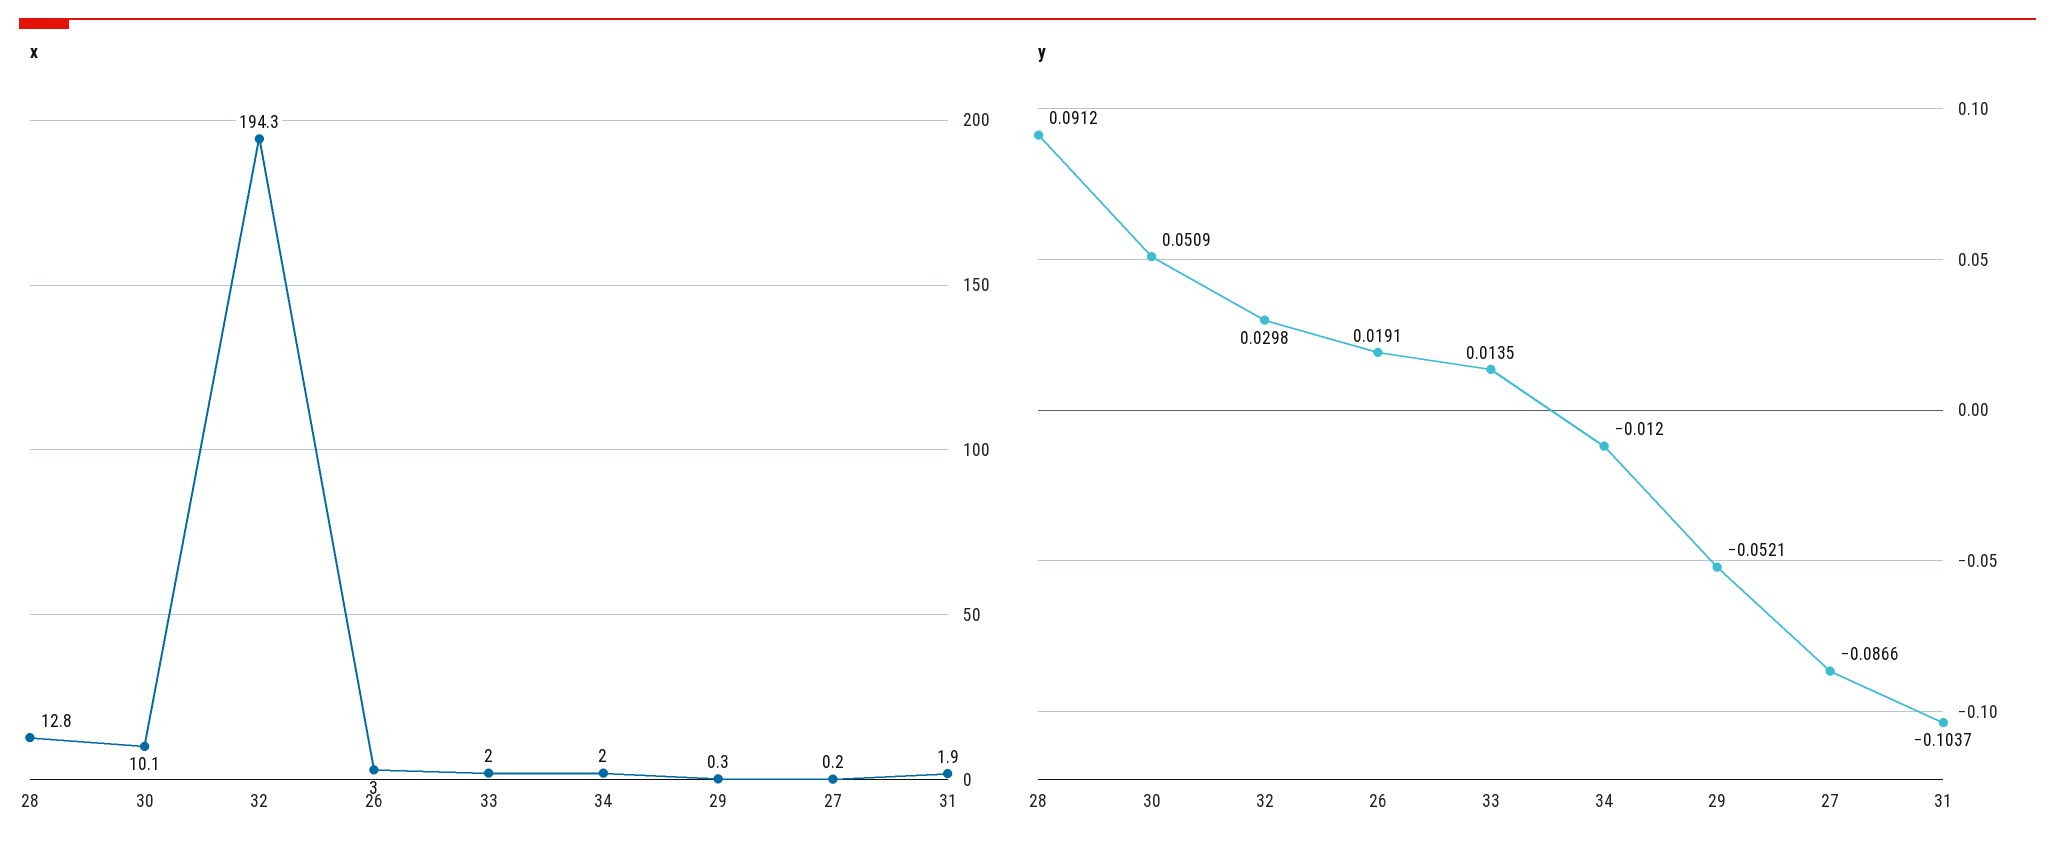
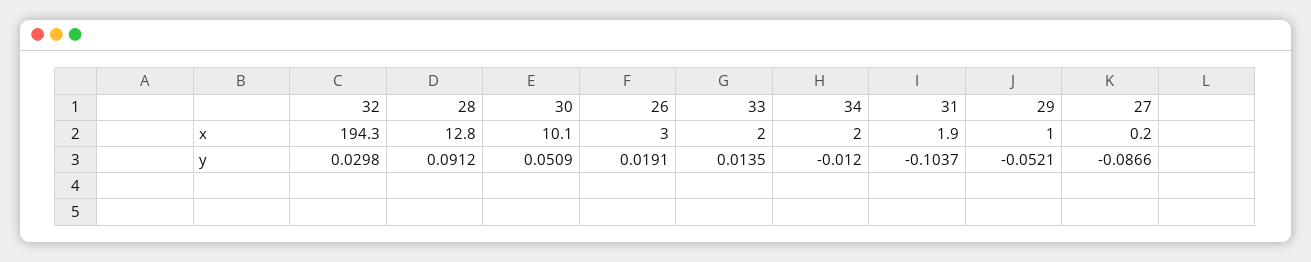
  {
    "x": {
      "28": 12.8,
      "30": 10.1,
      "32": 194.3,
      "26": 3,
      "33": 2,
      "34": 2,
-     "29": 0.3,
+     "29": 1,
      "27": 0.2,
      "31": 1.9
    },
    "y": {
      "28": 0.0912,
      "30": 0.0509,
      "32": 0.0298,
      "26": 0.0191,
      "33": 0.0135,
      "34": -0.012,
      "29": -0.0521,
      "27": -0.0866,
      "31": -0.1037
    }
  }

